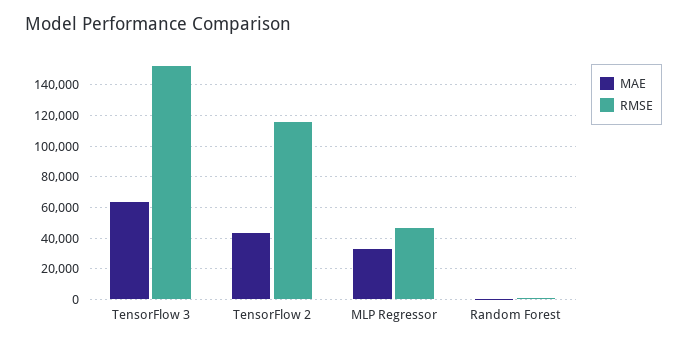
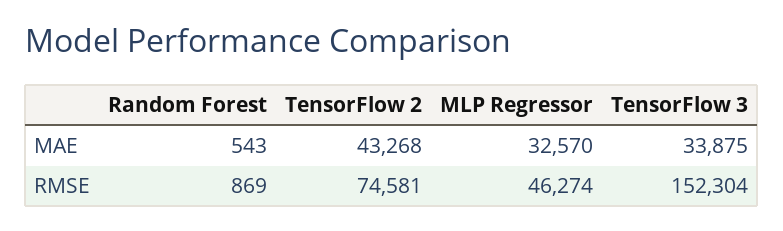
  {
    "MAE": {
-     "TensorFlow 3": 65000,
+     "TensorFlow 3": 33875,
      "TensorFlow 2": 43268,
      "MLP Regressor": 32570,
      "Random Forest": 543
    },
    "RMSE": {
      "TensorFlow 3": 152304,
-     "TensorFlow 2": 115000,
+     "TensorFlow 2": 74581,
      "MLP Regressor": 46274,
      "Random Forest": 869
    }
  }

